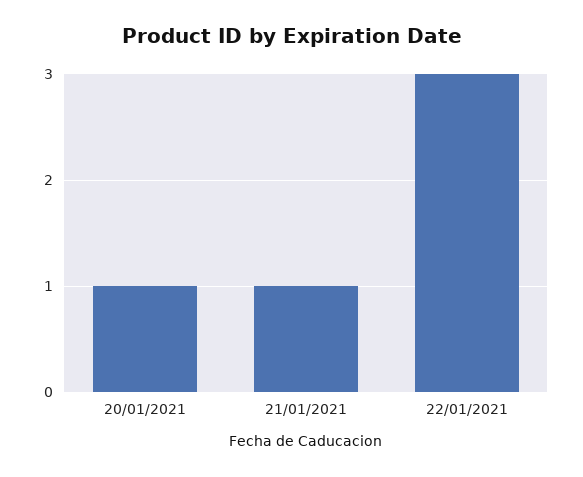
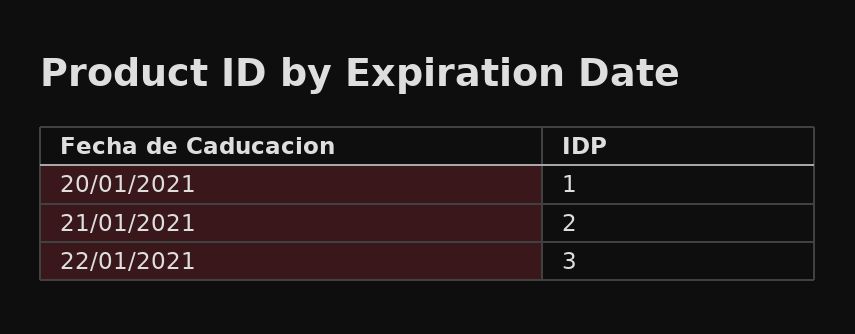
  {
    "20/01/2021": 1,
-   "21/01/2021": 1,
+   "21/01/2021": 2,
    "22/01/2021": 3
  }

